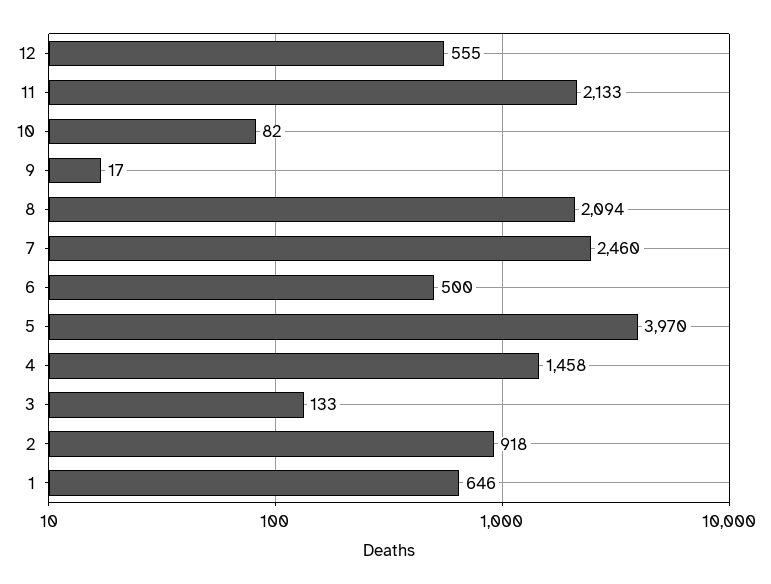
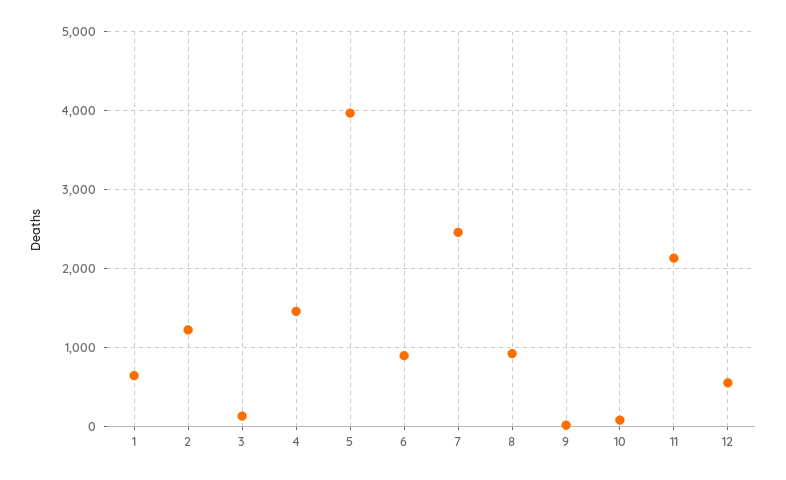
  {
    "12": 555,
    "11": 2133,
    "10": 82,
    "9": 17,
-   "8": 2094,
+   "8": 900,
    "7": 2460,
-   "6": 500,
+   "6": 900,
    "5": 3970,
    "4": 1458,
    "3": 133,
-   "2": 918,
+   "2": 1200,
    "1": 646
  }

